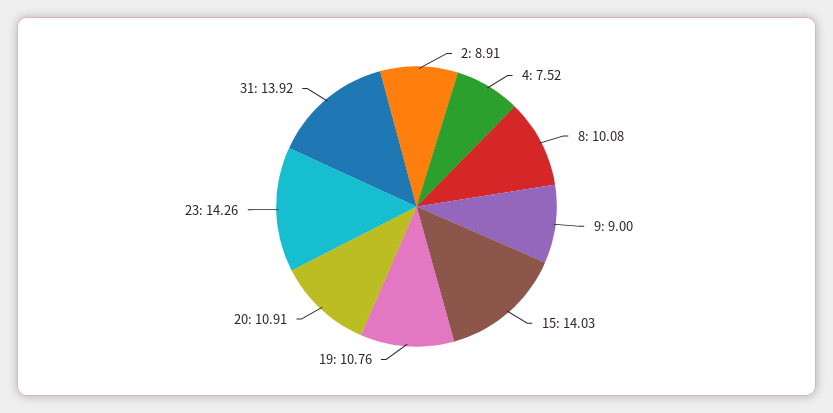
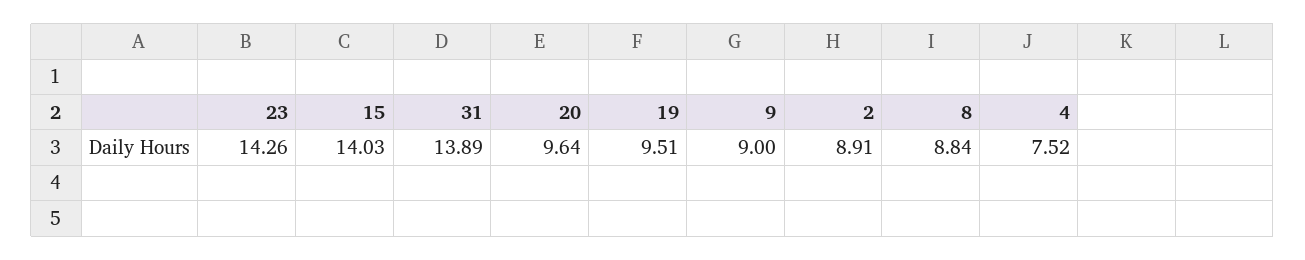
  {
    "2": 8.91,
    "4": 7.52,
-   "8": 10.08,
+   "8": 8.84,
    "9": 9,
    "15": 14.03,
-   "19": 10.76,
+   "19": 9.51,
-   "20": 10.91,
+   "20": 9.64,
    "23": 14.26,
-   "31": 13.92
+   "31": 13.89
  }

